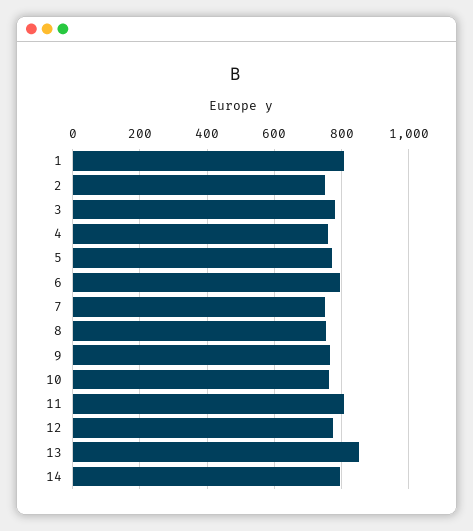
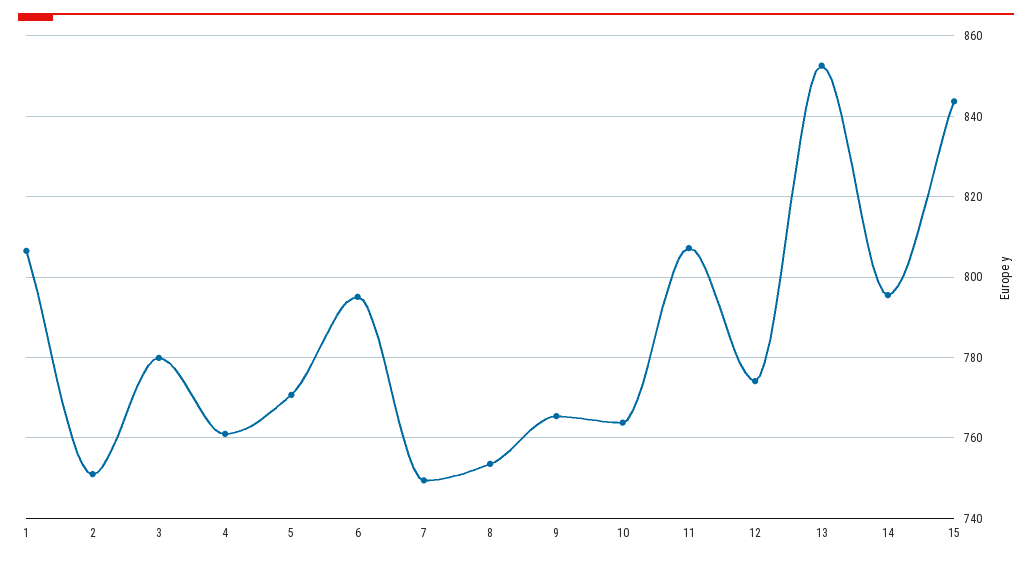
  {
    "1": 806,
    "2": 752,
    "3": 780,
    "4": 762,
    "5": 770,
    "6": 796,
    "7": 750,
    "8": 754,
    "9": 766,
    "10": 764,
    "11": 808,
    "12": 774,
    "13": 852,
-   "14": 796
+   "14": 796,
+   "15": 844
  }

